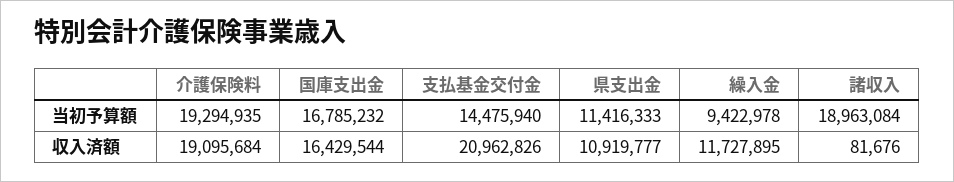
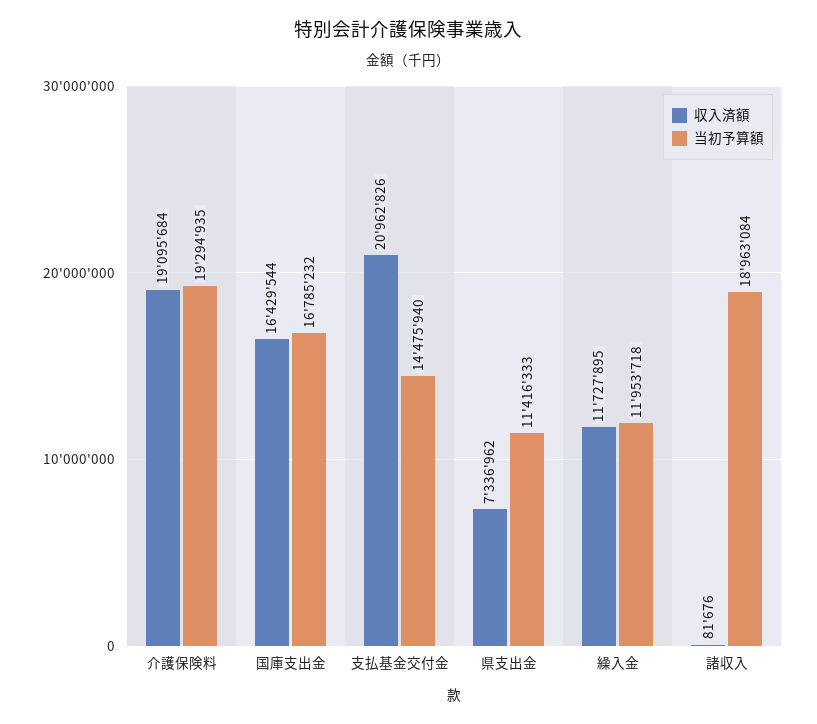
  {
    "当初予算額": {
      "介護保険料": 19294935,
      "国庫支出金": 16785232,
      "支払基金交付金": 14475940,
      "県支出金": 11416333,
-     "繰入金": 9422978,
+     "繰入金": 11953718,
      "諸収入": 18963084
    },
    "収入済額": {
      "介護保険料": 19095684,
      "国庫支出金": 16429544,
      "支払基金交付金": 20962826,
-     "県支出金": 10919777,
+     "県支出金": 7336962,
      "繰入金": 11727895,
      "諸収入": 81676
    }
  }

